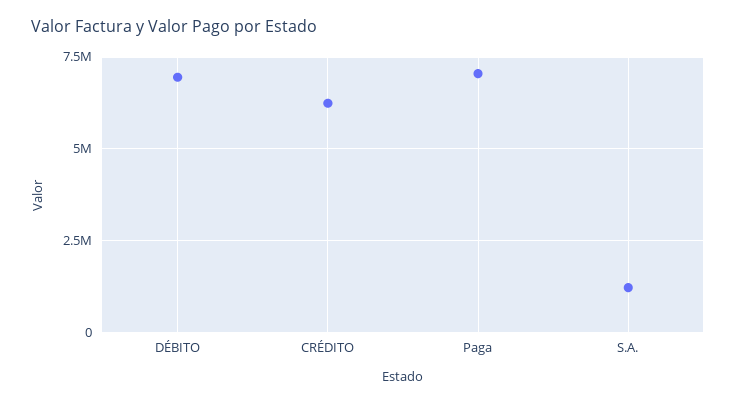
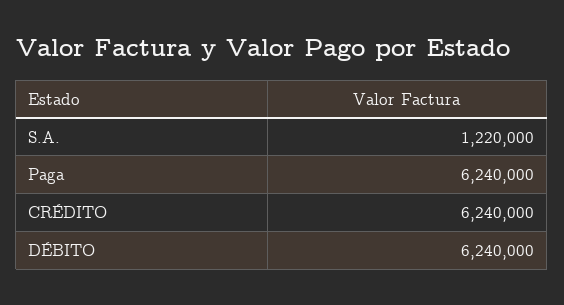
  {
-   "DÉBITO": 7000000,
+   "DÉBITO": 6240000,
    "CRÉDITO": 6240000,
-   "Paga": 7000000,
+   "Paga": 6240000,
    "S.A.": 1220000
  }

